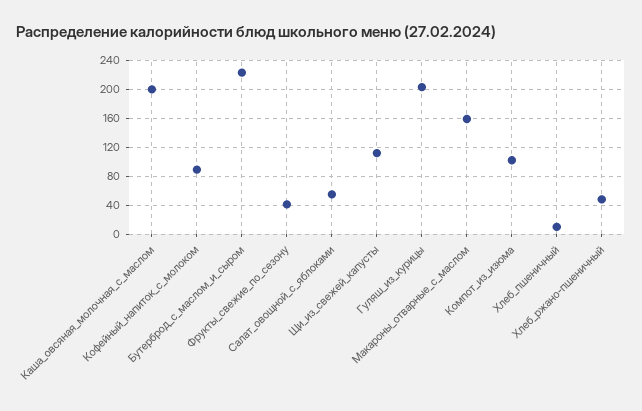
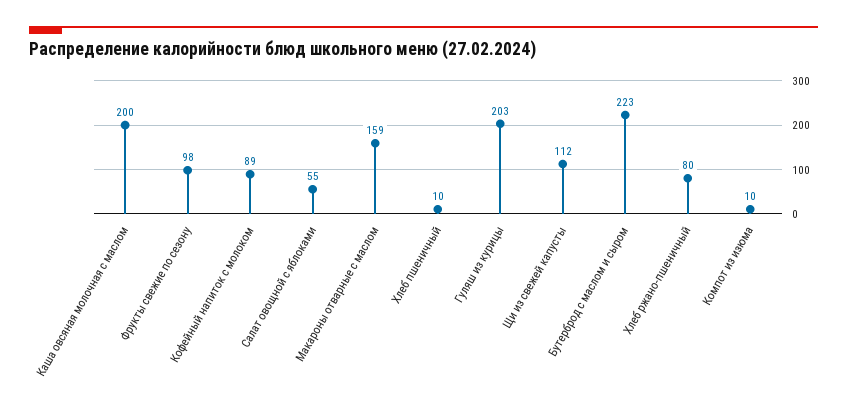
  {
    "Каша_овсяная_молочная_с_маслом": 200,
    "Кофейный_напиток_с_молоком": 89,
    "Бутерброд_с_маслом_и_сыром": 223,
-   "Фрукты_свежие_по_сезону": 40,
+   "Фрукты_свежие_по_сезону": 98,
    "Салат_овощной_с_яблоками": 55,
    "Щи_из_свежей_капусты": 112,
    "Гуляш_из_курицы": 203,
    "Макароны_отварные_с_маслом": 159,
-   "Компот_из_изюма": 100,
+   "Компот_из_изюма": 10,
    "Хлеб_пшеничный": 10,
-   "Хлеб_ржано-пшеничный": 50
+   "Хлеб_ржано-пшеничный": 80
  }

